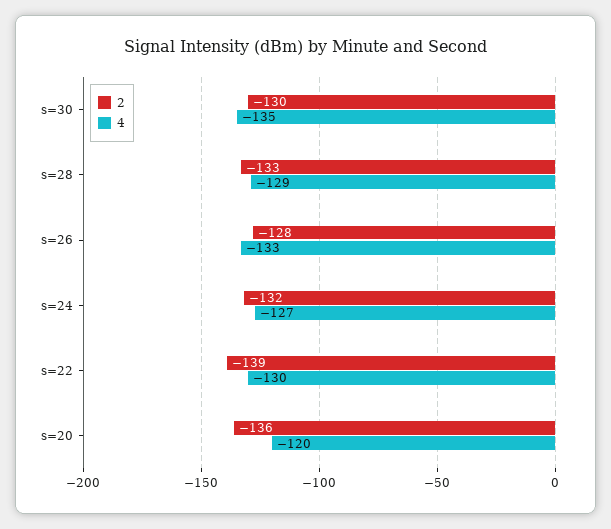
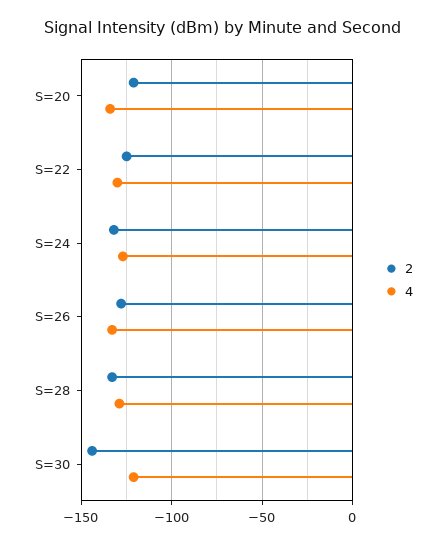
  {
    "2": {
-     "s=30": -130,
+     "s=30": -145,
      "s=28": -133,
      "s=26": -128,
      "s=24": -132,
-     "s=22": -139,
+     "s=22": -125,
-     "s=20": -136
+     "s=20": -120
    },
    "4": {
-     "s=30": -135,
+     "s=30": -120,
      "s=28": -129,
      "s=26": -133,
      "s=24": -127,
      "s=22": -130,
-     "s=20": -120
+     "s=20": -135
    }
  }

